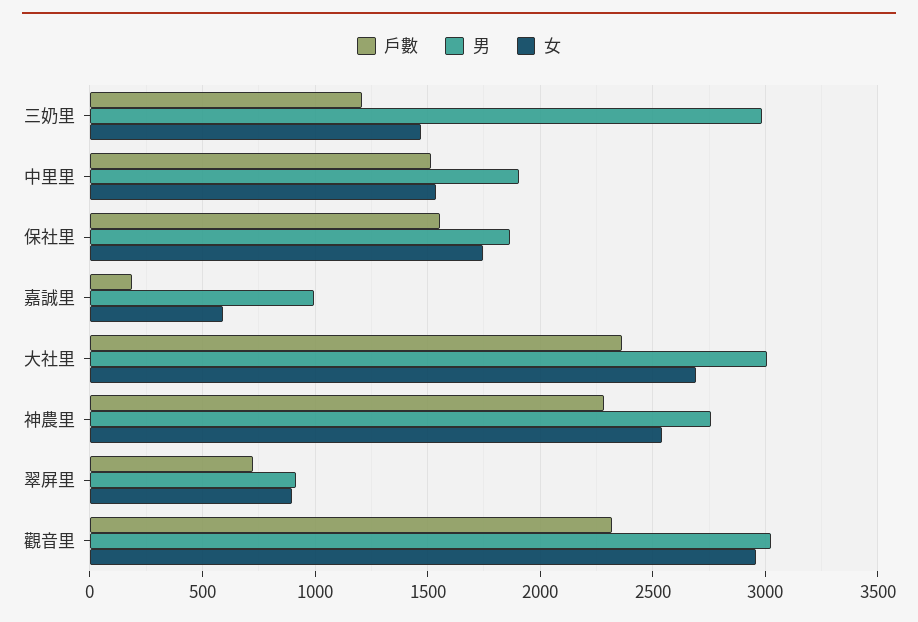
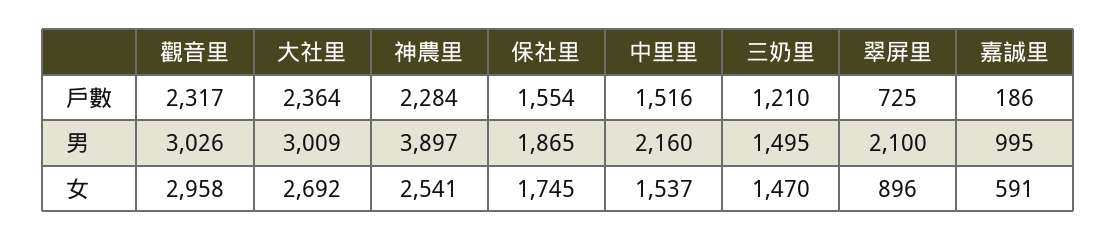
  {
    "戶數": {
      "三奶里": 1210,
      "中里里": 1516,
      "保社里": 1554,
      "嘉誠里": 186,
      "大社里": 2364,
      "神農里": 2284,
      "翠屏里": 725,
      "觀音里": 2317
    },
    "男": {
-     "三奶里": 3000,
+     "三奶里": 1495,
-     "中里里": 1900,
+     "中里里": 2160,
      "保社里": 1865,
      "嘉誠里": 995,
      "大社里": 3009,
-     "神農里": 2750,
+     "神農里": 3897,
-     "翠屏里": 900,
+     "翠屏里": 2100,
      "觀音里": 3026
    },
    "女": {
      "三奶里": 1470,
      "中里里": 1537,
      "保社里": 1745,
      "嘉誠里": 591,
      "大社里": 2692,
      "神農里": 2541,
      "翠屏里": 896,
      "觀音里": 2958
    }
  }

